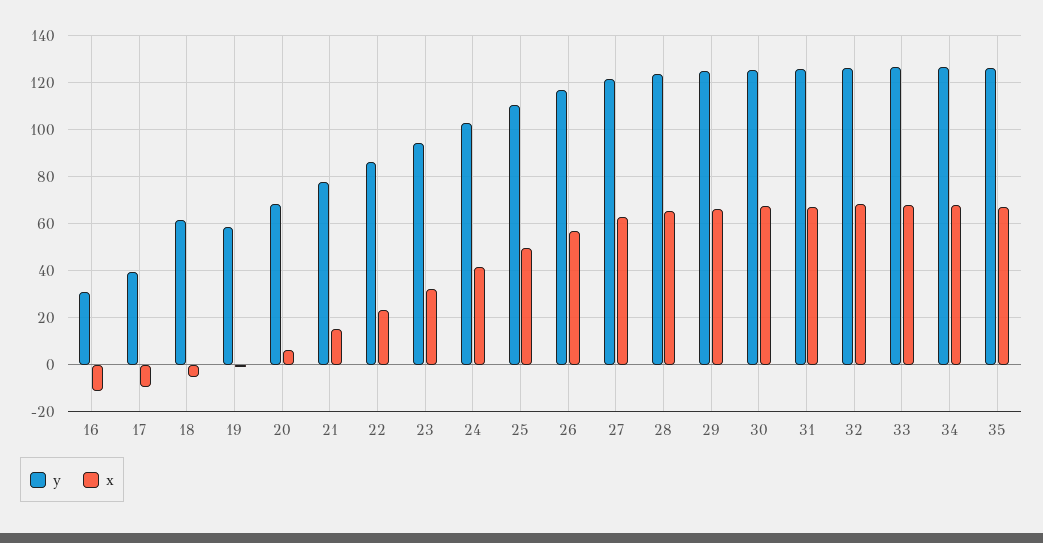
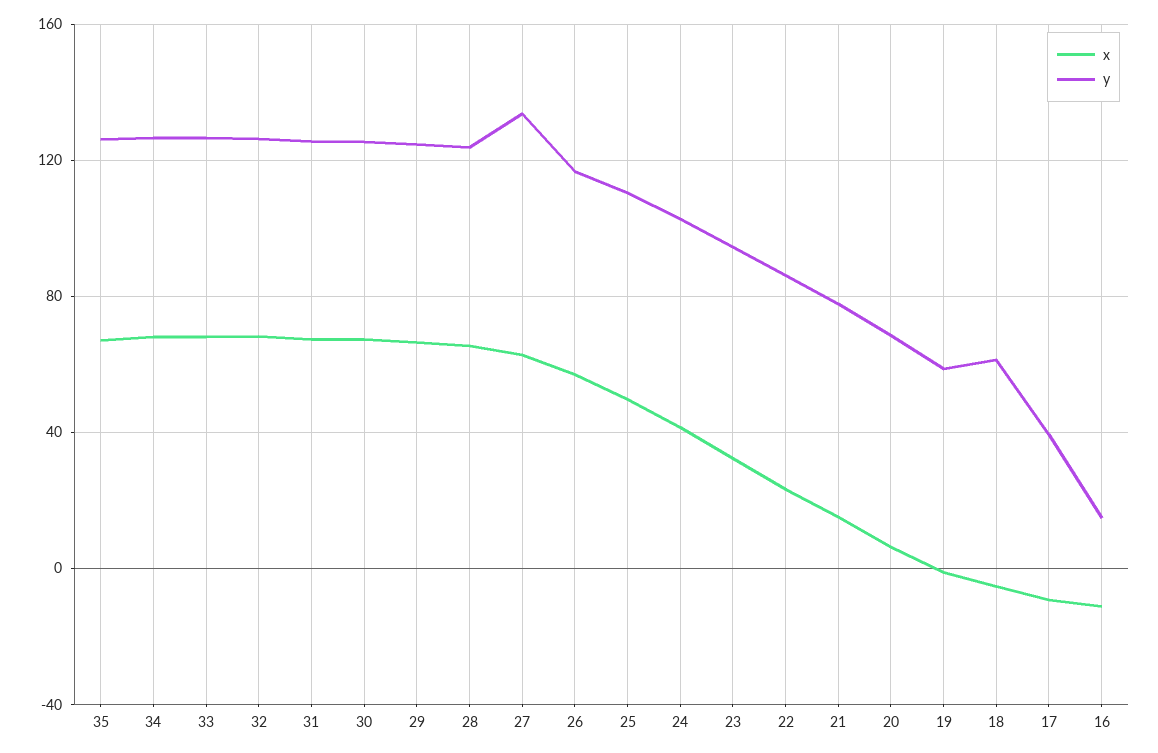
  {
    "y": {
-     "16": 30,
+     "16": 15,
      "17": 40,
      "18": 60,
      "19": 60,
      "20": 70,
      "21": 80,
      "22": 85,
      "23": 95,
      "24": 105,
      "25": 110,
      "26": 115,
-     "27": 120,
+     "27": 135,
      "28": 125,
      "29": 125,
      "30": 125,
      "31": 125,
      "32": 125,
      "33": 125,
      "34": 125,
      "35": 125
    },
    "x": {
      "16": -10,
      "17": -10,
      "18": -5,
      "19": 0,
      "20": 5,
      "21": 15,
      "22": 25,
      "23": 30,
      "24": 40,
      "25": 50,
      "26": 55,
      "27": 65,
      "28": 65,
      "29": 65,
      "30": 65,
      "31": 65,
      "32": 70,
      "33": 70,
      "34": 70,
      "35": 65
    }
  }

